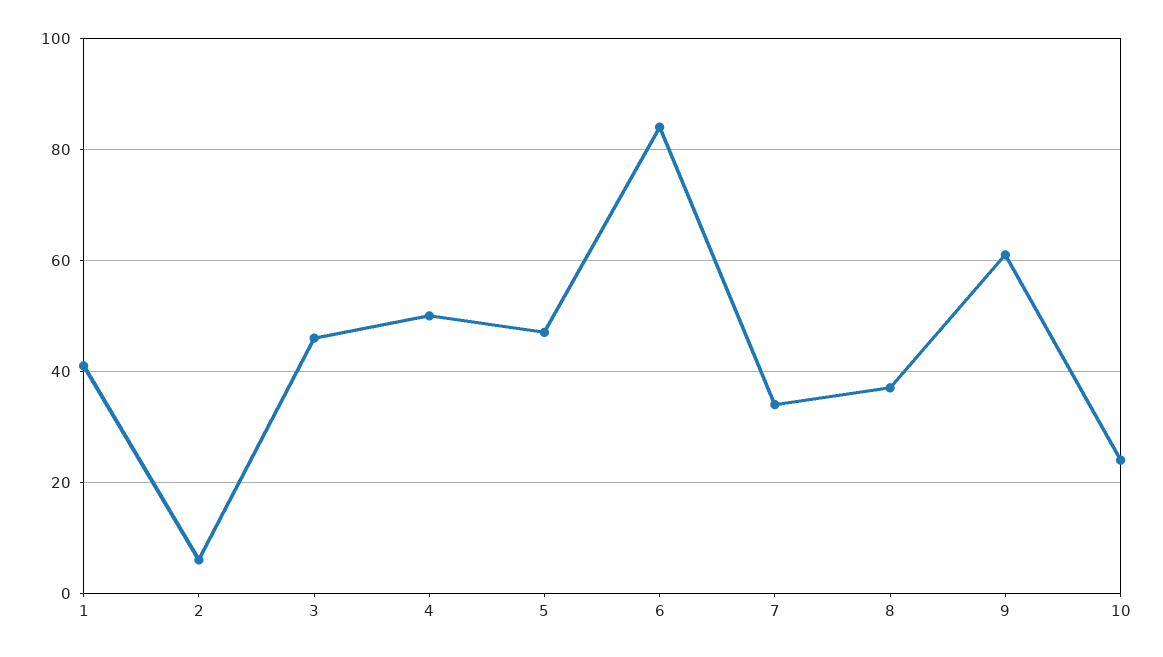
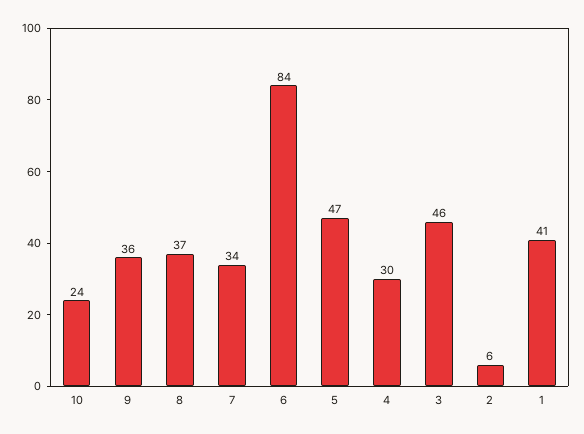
  {
    "1": 41,
    "2": 6,
    "3": 46,
-   "4": 50,
+   "4": 30,
    "5": 47,
    "6": 84,
    "7": 34,
    "8": 37,
-   "9": 60,
+   "9": 36,
    "10": 24
  }

